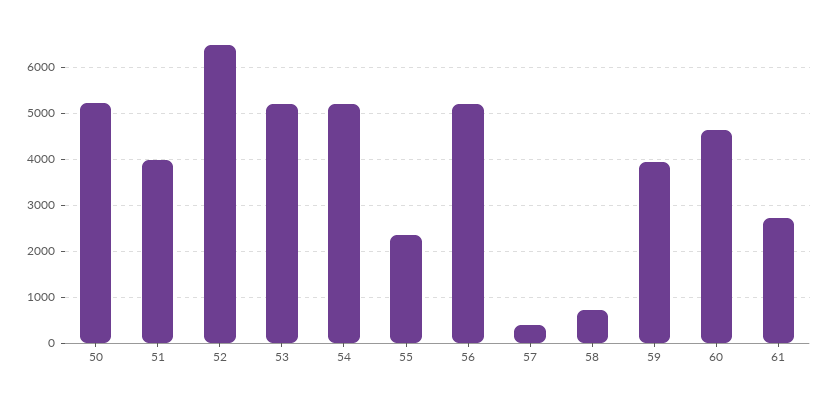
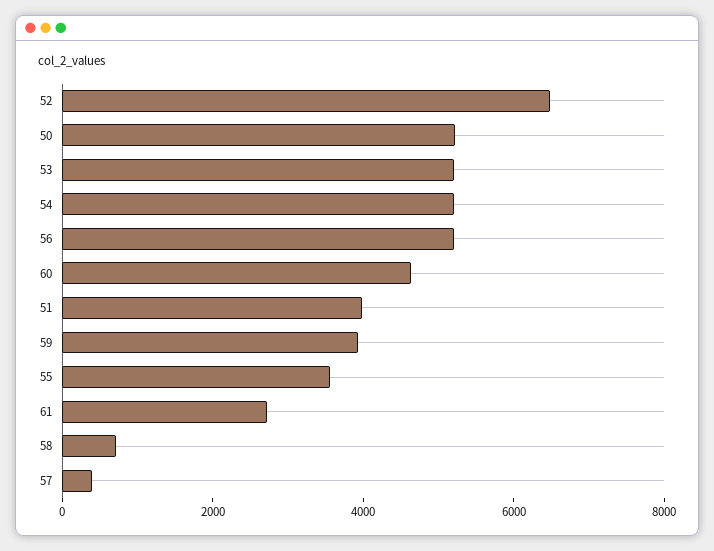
  {
    "50": 5200,
    "51": 4000,
    "52": 6400,
    "53": 5200,
    "54": 5200,
-   "55": 2400,
+   "55": 3500,
    "56": 5200,
    "57": 400,
    "58": 800,
    "59": 4000,
    "60": 4600,
    "61": 2800
  }

